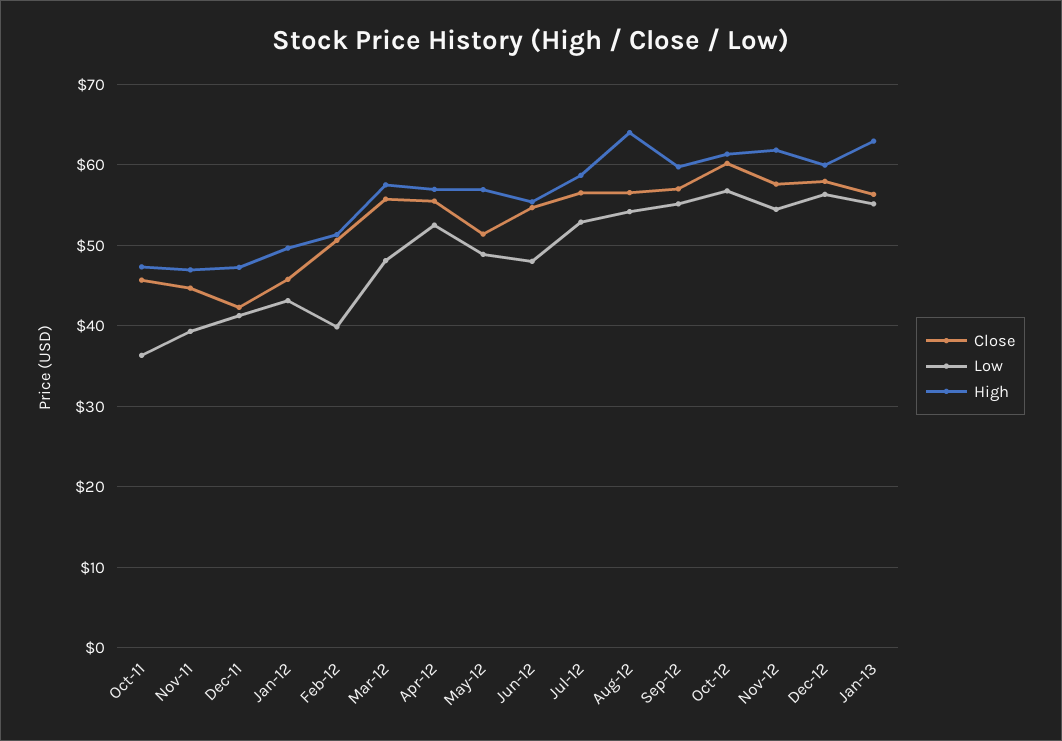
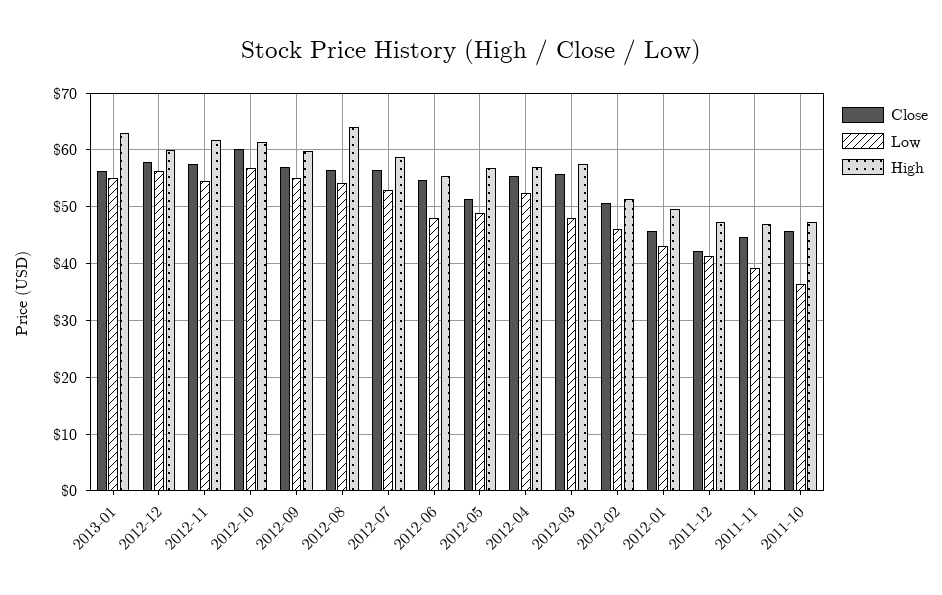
  {
    "Close": {
      "Oct-11": 46,
      "Nov-11": 45,
      "Dec-11": 42,
      "Jan-12": 46,
      "Feb-12": 51,
      "Mar-12": 56,
      "Apr-12": 55,
      "May-12": 51,
      "Jun-12": 55,
      "Jul-12": 56,
      "Aug-12": 57,
      "Sep-12": 57,
      "Oct-12": 60,
      "Nov-12": 58,
      "Dec-12": 58,
      "Jan-13": 56
    },
    "Low": {
      "Oct-11": 36,
      "Nov-11": 39,
      "Dec-11": 41,
      "Jan-12": 43,
-     "Feb-12": 40,
+     "Feb-12": 46,
      "Mar-12": 48,
      "Apr-12": 53,
      "May-12": 49,
      "Jun-12": 48,
      "Jul-12": 53,
      "Aug-12": 54,
      "Sep-12": 55,
      "Oct-12": 57,
      "Nov-12": 54,
      "Dec-12": 56,
      "Jan-13": 55
    },
    "High": {
      "Oct-11": 47,
      "Nov-11": 47,
      "Dec-11": 47,
      "Jan-12": 50,
      "Feb-12": 51,
      "Mar-12": 57,
      "Apr-12": 57,
      "May-12": 57,
      "Jun-12": 55,
      "Jul-12": 59,
      "Aug-12": 64,
      "Sep-12": 60,
      "Oct-12": 61,
      "Nov-12": 62,
      "Dec-12": 60,
      "Jan-13": 63
    }
  }

